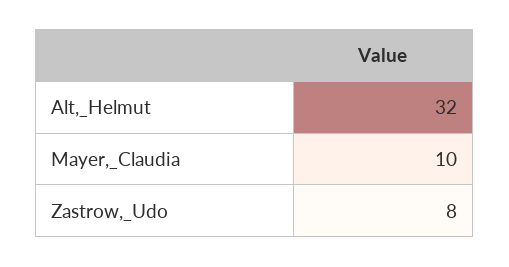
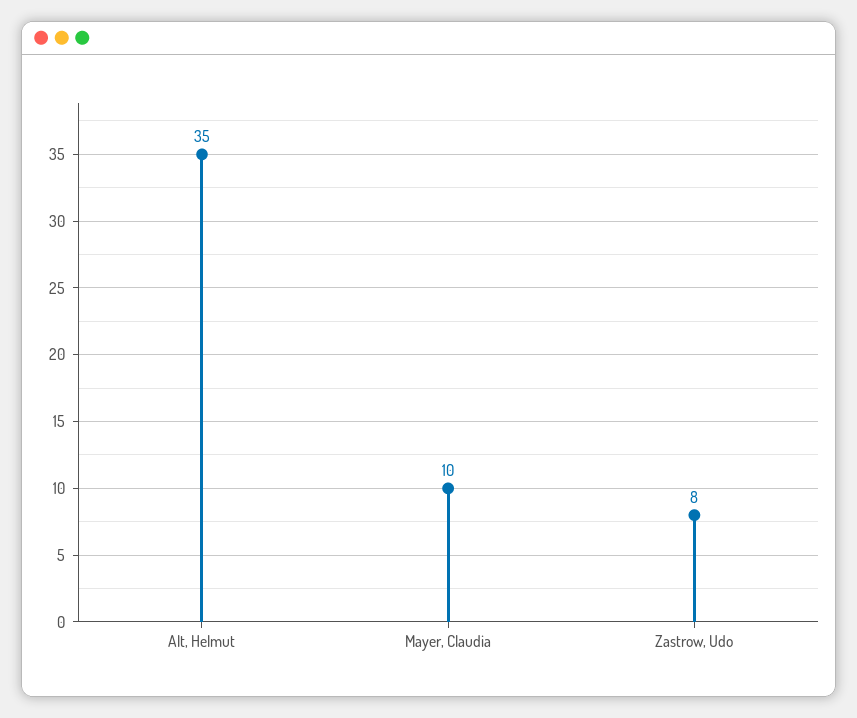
  {
-   "Alt,_Helmut": 32,
+   "Alt,_Helmut": 35,
    "Mayer,_Claudia": 10,
    "Zastrow,_Udo": 8
  }

